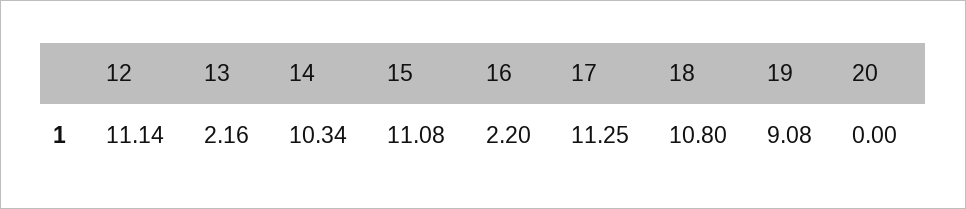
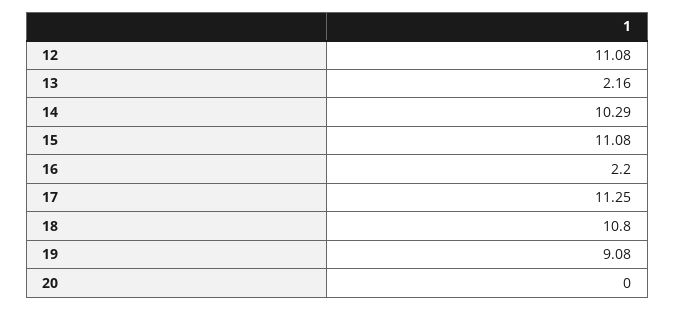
  {
-   "12": 11.14,
+   "12": 11.08,
    "13": 2.16,
-   "14": 10.34,
+   "14": 10.29,
    "15": 11.08,
    "16": 2.2,
    "17": 11.25,
    "18": 10.8,
    "19": 9.08,
    "20": 0
  }

